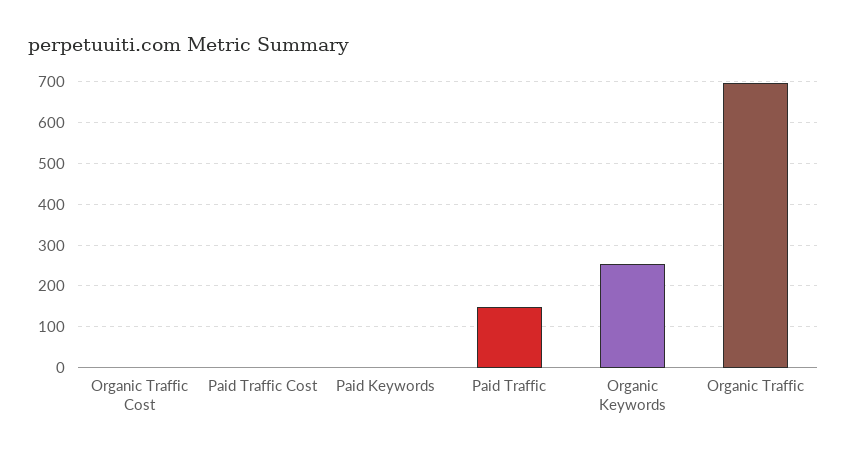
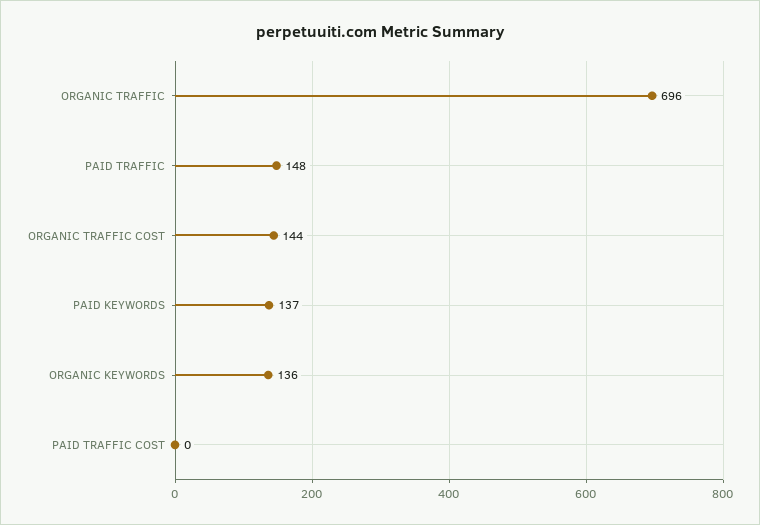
  {
-   "Organic Traffic Cost": 0,
+   "Organic Traffic Cost": 144,
    "Paid Traffic Cost": 0,
-   "Paid Keywords": 0,
+   "Paid Keywords": 137,
    "Paid Traffic": 148,
-   "Organic Keywords": 260,
+   "Organic Keywords": 136,
    "Organic Traffic": 696
  }

